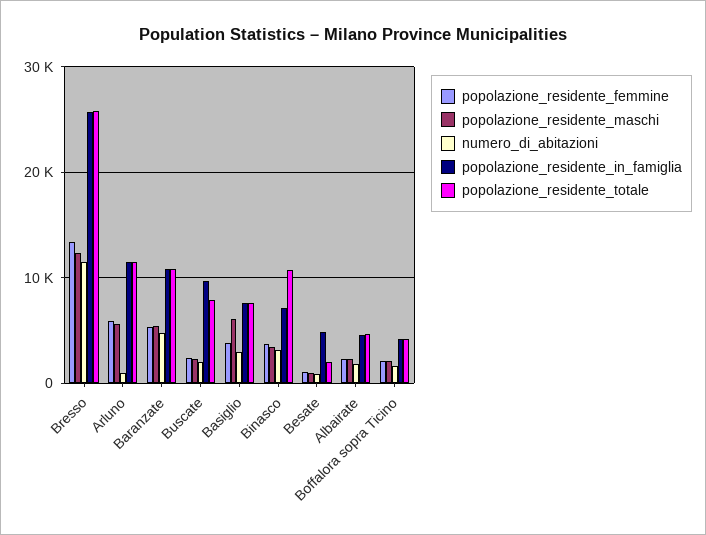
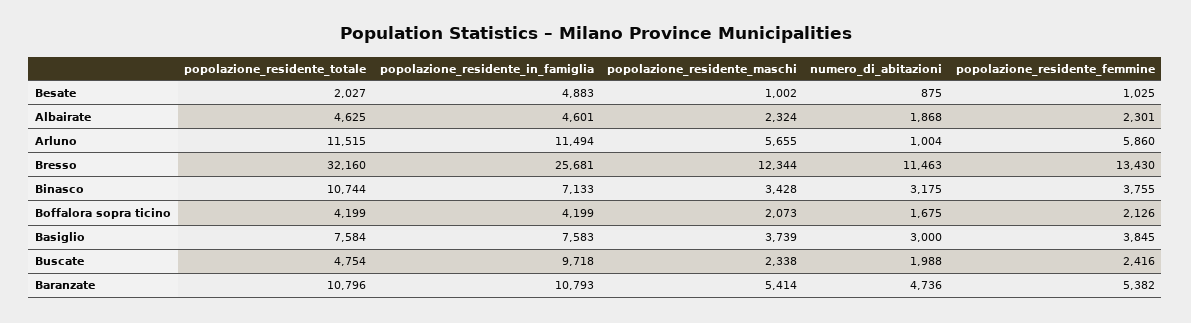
  {
    "popolazione_residente_femmine": {
      "Bresso": 13430,
      "Arluno": 5860,
      "Baranzate": 5382,
      "Buscate": 2416,
      "Basiglio": 3845,
      "Binasco": 3755,
      "Besate": 1025,
      "Albairate": 2301,
      "Boffalora sopra Ticino": 2126
    },
    "popolazione_residente_maschi": {
      "Bresso": 12344,
      "Arluno": 5655,
      "Baranzate": 5414,
      "Buscate": 2338,
-     "Basiglio": 6000,
+     "Basiglio": 3739,
      "Binasco": 3428,
      "Besate": 1002,
      "Albairate": 2324,
      "Boffalora sopra Ticino": 2073
    },
    "numero_di_abitazioni": {
      "Bresso": 11463,
      "Arluno": 1004,
      "Baranzate": 4736,
      "Buscate": 1988,
      "Basiglio": 3000,
      "Binasco": 3175,
      "Besate": 875,
      "Albairate": 1868,
      "Boffalora sopra Ticino": 1675
    },
    "popolazione_residente_in_famiglia": {
      "Bresso": 25681,
      "Arluno": 11494,
      "Baranzate": 10793,
      "Buscate": 9718,
      "Basiglio": 7583,
      "Binasco": 7133,
      "Besate": 4883,
      "Albairate": 4601,
      "Boffalora sopra Ticino": 4199
    },
    "popolazione_residente_totale": {
-     "Bresso": 26000,
+     "Bresso": 32160,
      "Arluno": 11515,
      "Baranzate": 10796,
-     "Buscate": 8000,
+     "Buscate": 4754,
      "Basiglio": 7584,
      "Binasco": 10744,
      "Besate": 2027,
      "Albairate": 4625,
      "Boffalora sopra Ticino": 4199
    }
  }

